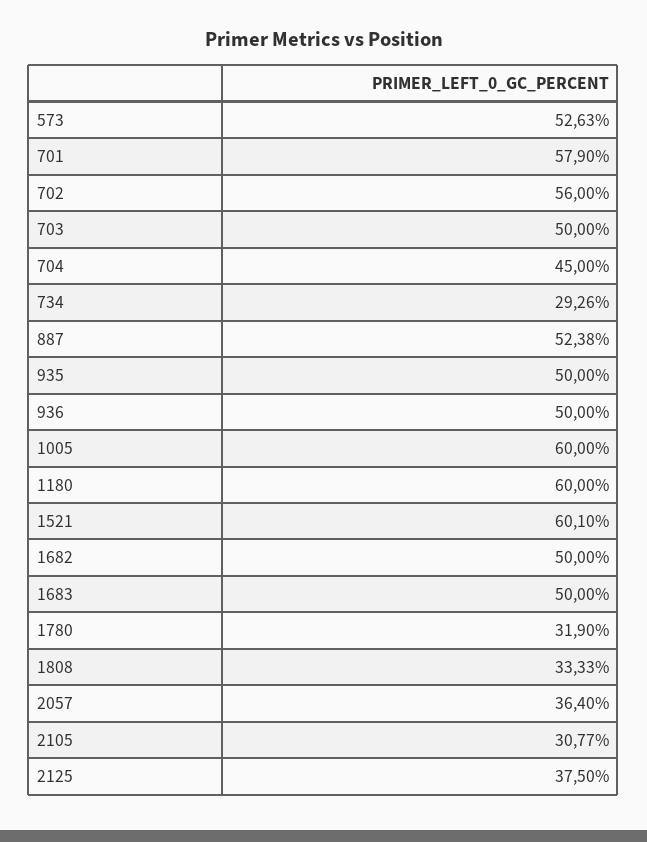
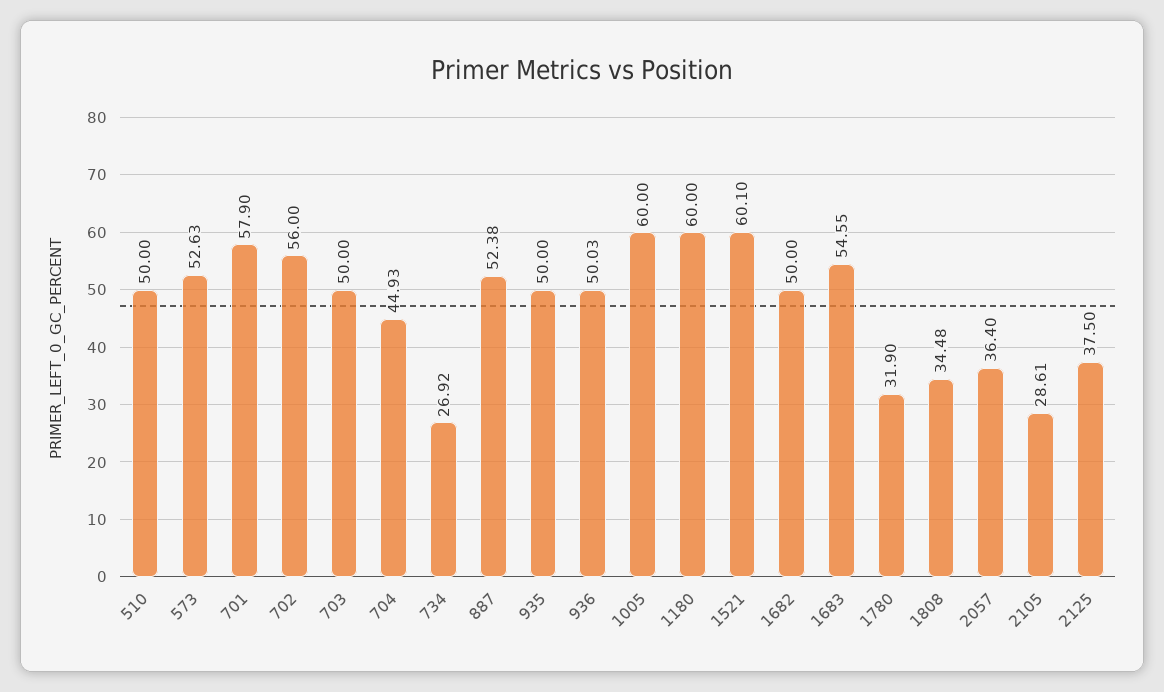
  {
    "573": 52.63,
    "701": 57.9,
    "702": 56,
    "703": 50,
-   "704": 45,
+   "704": 44.93,
-   "734": 29.26,
+   "734": 26.92,
    "887": 52.38,
    "935": 50,
-   "936": 50,
+   "936": 50.03,
    "1005": 60,
    "1180": 60,
    "1521": 60.1,
    "1682": 50,
-   "1683": 50,
+   "1683": 54.55,
    "1780": 31.9,
-   "1808": 33.33,
+   "1808": 34.48,
    "2057": 36.4,
-   "2105": 30.77,
+   "2105": 28.61,
-   "2125": 37.5
+   "2125": 37.5,
+   "510": 50
  }

